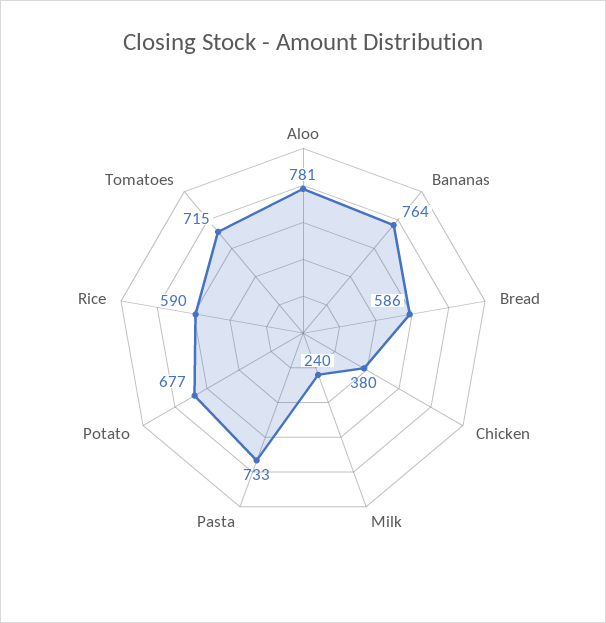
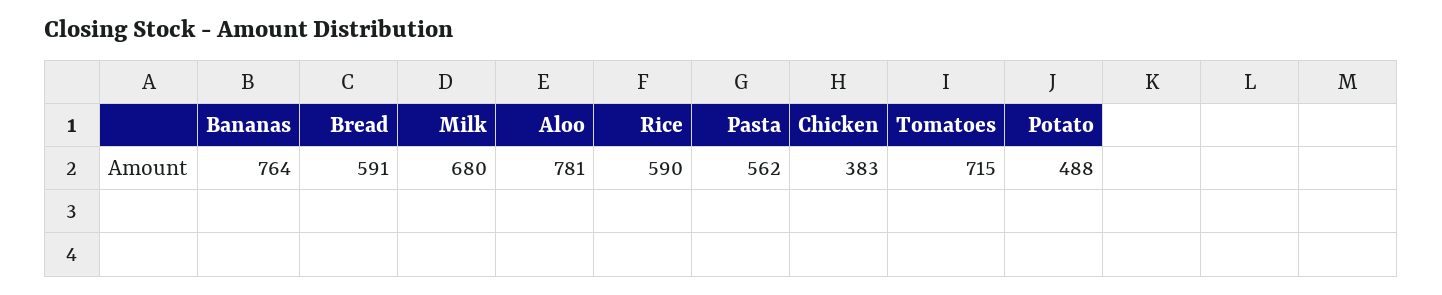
  {
    "Aloo": 781,
    "Bananas": 764,
-   "Bread": 586,
+   "Bread": 591,
-   "Chicken": 380,
+   "Chicken": 383,
-   "Milk": 240,
+   "Milk": 680,
-   "Pasta": 733,
+   "Pasta": 562,
-   "Potato": 677,
+   "Potato": 488,
    "Rice": 590,
    "Tomatoes": 715
  }

